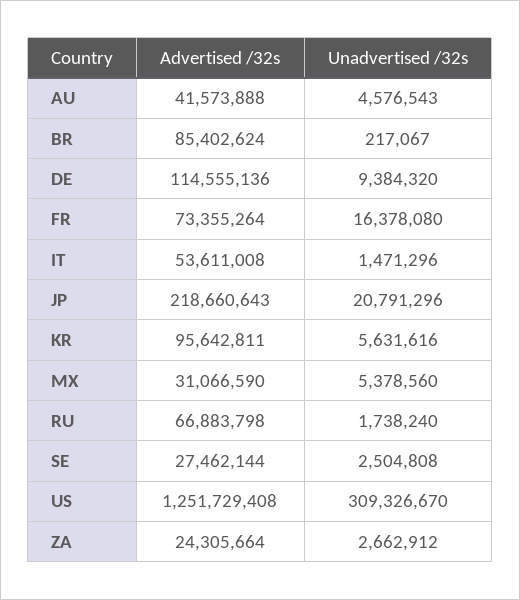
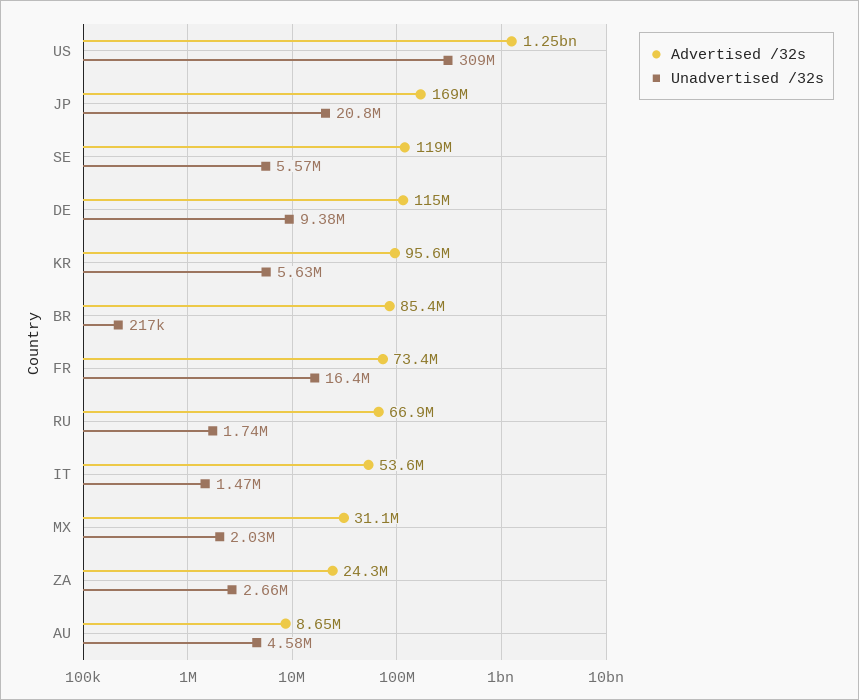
  {
    "Advertised /32s": {
-     "AU": 41573888,
+     "AU": 8650000,
      "BR": 85402624,
      "DE": 114555136,
      "FR": 73355264,
      "IT": 53611008,
-     "JP": 218660643,
+     "JP": 169000000,
      "KR": 95642811,
      "MX": 31066590,
      "RU": 66883798,
-     "SE": 27462144,
+     "SE": 119000000,
      "US": 1251729408,
      "ZA": 24305664
    },
    "Unadvertised /32s": {
      "AU": 4576543,
      "BR": 217067,
      "DE": 9384320,
      "FR": 16378080,
      "IT": 1471296,
      "JP": 20791296,
      "KR": 5631616,
-     "MX": 5378560,
+     "MX": 2030000,
      "RU": 1738240,
-     "SE": 2504808,
+     "SE": 5570000,
      "US": 309326670,
      "ZA": 2662912
    }
  }

